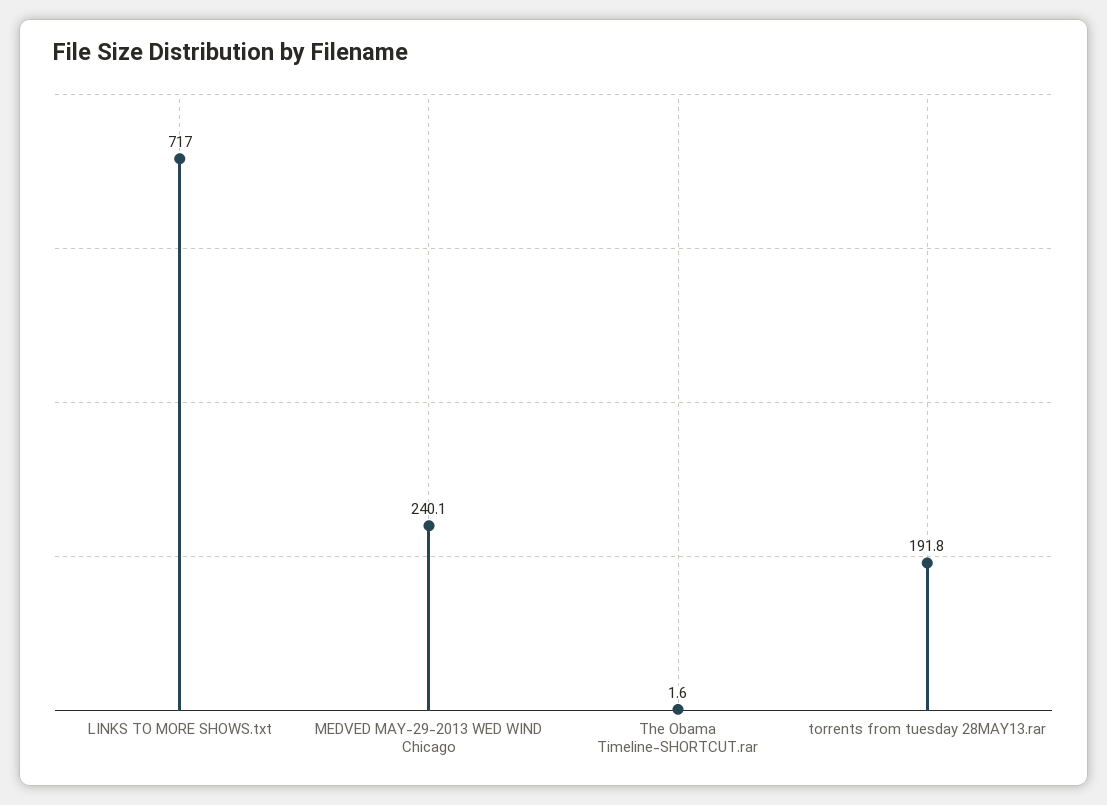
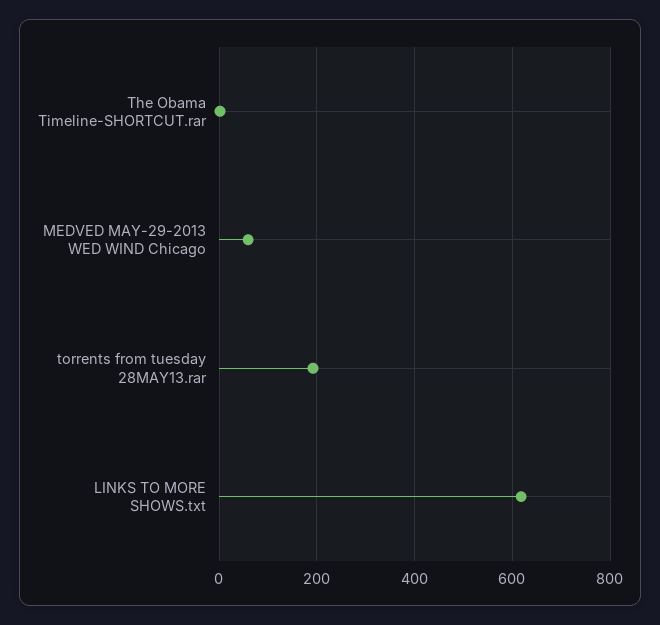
  {
-   "LINKS TO MORE SHOWS.txt": 717,
+   "LINKS TO MORE SHOWS.txt": 620,
-   "MEDVED MAY-29-2013 WED WIND Chicago": 240.1,
+   "MEDVED MAY-29-2013 WED WIND Chicago": 60,
    "The Obama Timeline-SHORTCUT.rar": 1.6,
    "torrents from tuesday 28MAY13.rar": 191.8
  }

